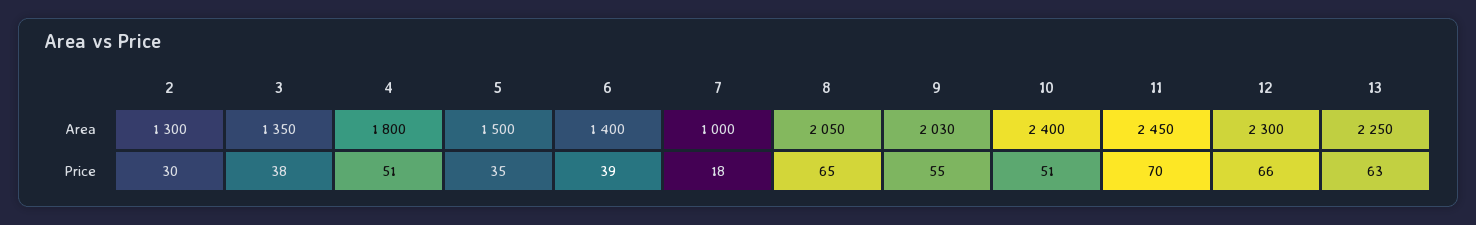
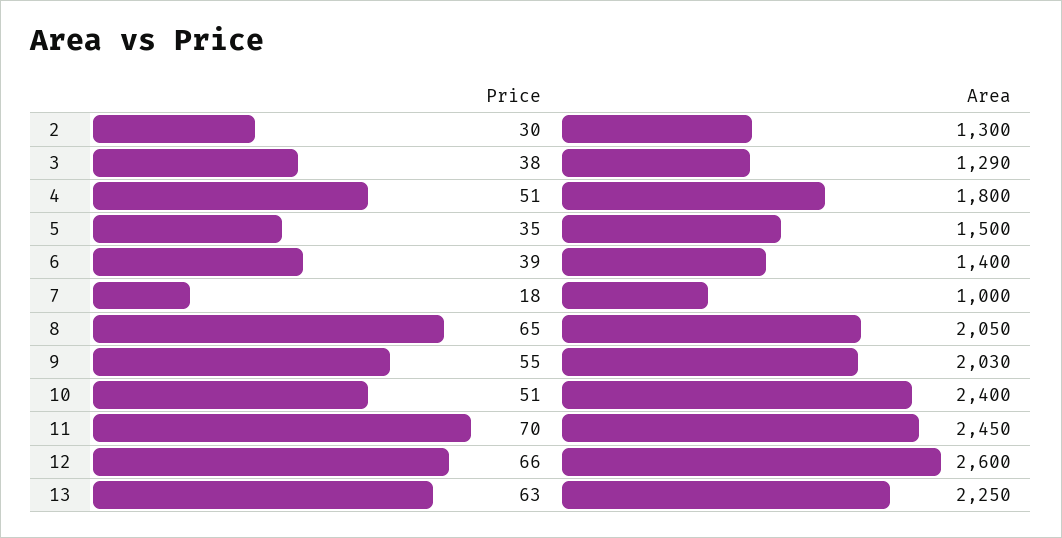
  {
    "2": {
      "Area": 1300,
      "Price": 30
    },
    "3": {
-     "Area": 1350,
+     "Area": 1290,
      "Price": 38
    },
    "4": {
      "Area": 1800,
      "Price": 51
    },
    "5": {
      "Area": 1500,
      "Price": 35
    },
    "6": {
      "Area": 1400,
      "Price": 39
    },
    "7": {
      "Area": 1000,
      "Price": 18
    },
    "8": {
      "Area": 2050,
      "Price": 65
    },
    "9": {
      "Area": 2030,
      "Price": 55
    },
    "10": {
      "Area": 2400,
      "Price": 51
    },
    "11": {
      "Area": 2450,
      "Price": 70
    },
    "12": {
-     "Area": 2300,
+     "Area": 2600,
      "Price": 66
    },
    "13": {
      "Area": 2250,
      "Price": 63
    }
  }

